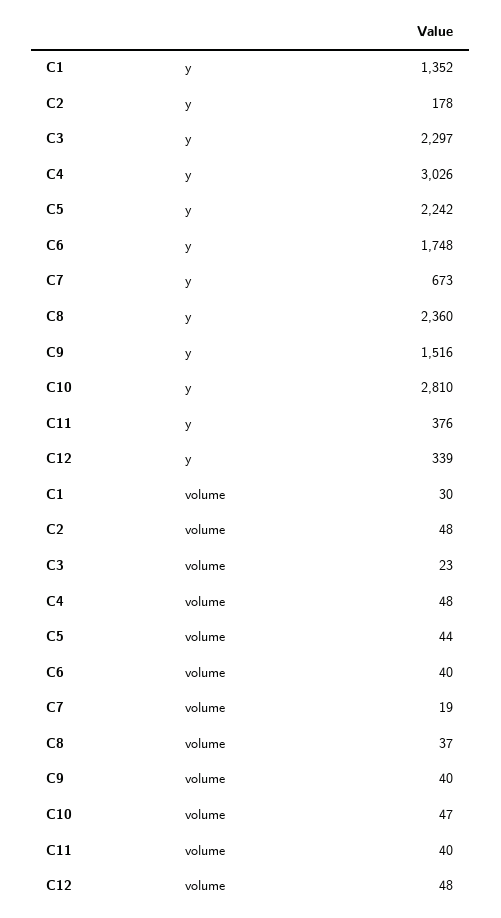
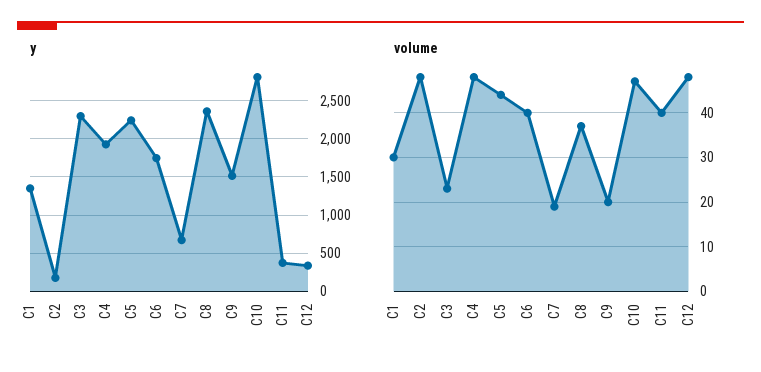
  {
    "y": {
      "C1": 1352,
      "C2": 178,
      "C3": 2297,
-     "C4": 3026,
+     "C4": 1900,
      "C5": 2242,
      "C6": 1748,
      "C7": 673,
      "C8": 2360,
      "C9": 1516,
      "C10": 2810,
      "C11": 376,
      "C12": 339
    },
    "volume": {
      "C1": 30,
      "C2": 48,
      "C3": 23,
      "C4": 48,
      "C5": 44,
      "C6": 40,
      "C7": 19,
      "C8": 37,
-     "C9": 40,
+     "C9": 20,
      "C10": 47,
      "C11": 40,
      "C12": 48
    }
  }

